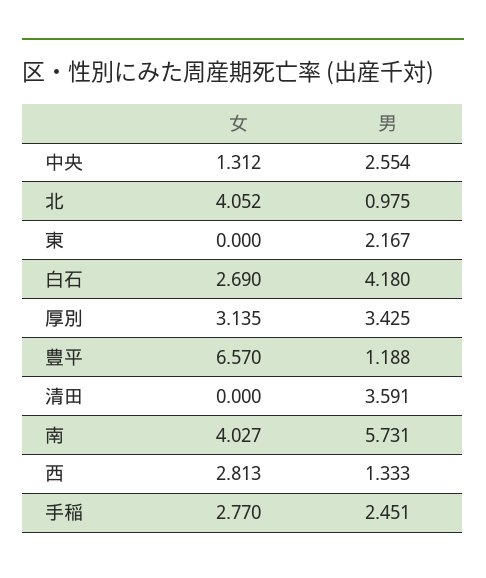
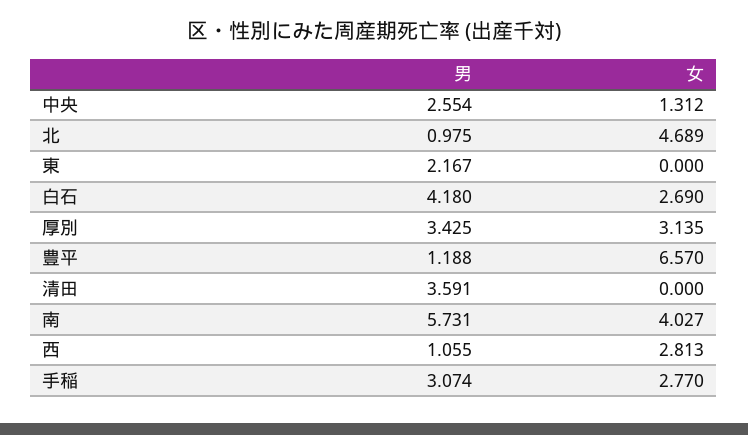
  {
    "女": {
      "中央": 1.312,
-     "北": 4.052,
+     "北": 4.689,
      "東": 0,
      "白石": 2.69,
      "厚別": 3.135,
      "豊平": 6.57,
      "清田": 0,
      "南": 4.027,
      "西": 2.813,
      "手稲": 2.77
    },
    "男": {
      "中央": 2.554,
      "北": 0.975,
      "東": 2.167,
      "白石": 4.18,
      "厚別": 3.425,
      "豊平": 1.188,
      "清田": 3.591,
      "南": 5.731,
-     "西": 1.333,
+     "西": 1.055,
-     "手稲": 2.451
+     "手稲": 3.074
    }
  }

